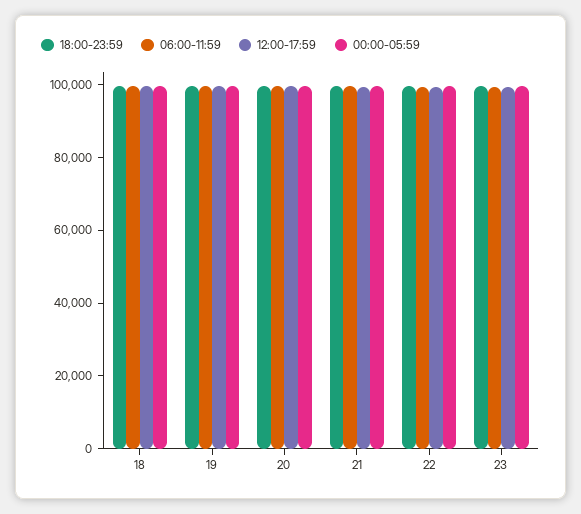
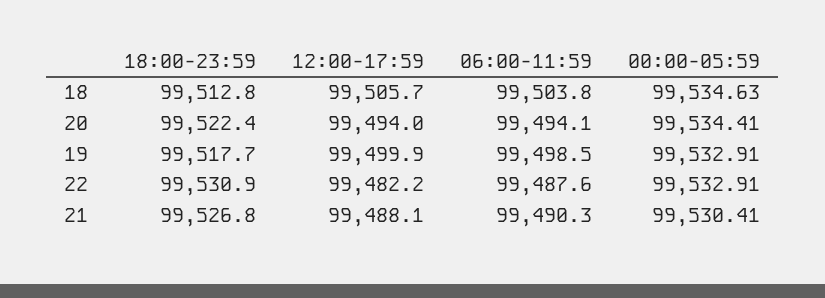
  {
    "18:00-23:59": {
      "18": 99512.8,
      "19": 99517.7,
      "20": 99522.4,
      "21": 99526.8,
-     "22": 99530.9,
+     "22": 99530.9
-     "23": 100000
    },
    "06:00-11:59": {
      "18": 99503.8,
      "19": 99498.5,
      "20": 99494.1,
      "21": 99490.3,
-     "22": 99487.6,
+     "22": 99487.6
-     "23": 100000
    },
    "12:00-17:59": {
      "18": 99505.7,
      "19": 99499.9,
      "20": 99494,
      "21": 99488.1,
-     "22": 99482.2,
+     "22": 99482.2
-     "23": 100000
    },
    "00:00-05:59": {
      "18": 99534.63,
      "19": 99532.91,
      "20": 99534.41,
      "21": 99530.41,
-     "22": 99532.91,
+     "22": 99532.91
-     "23": 100000
    }
  }

